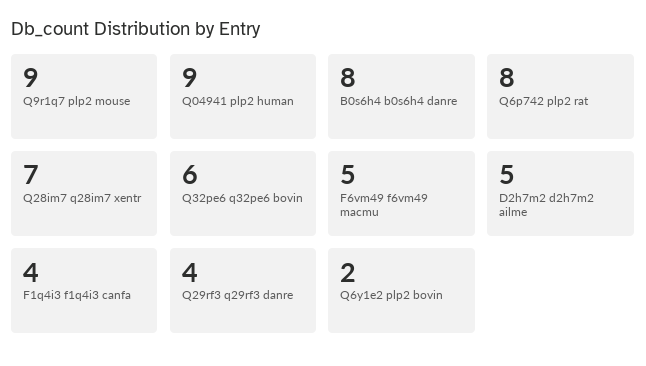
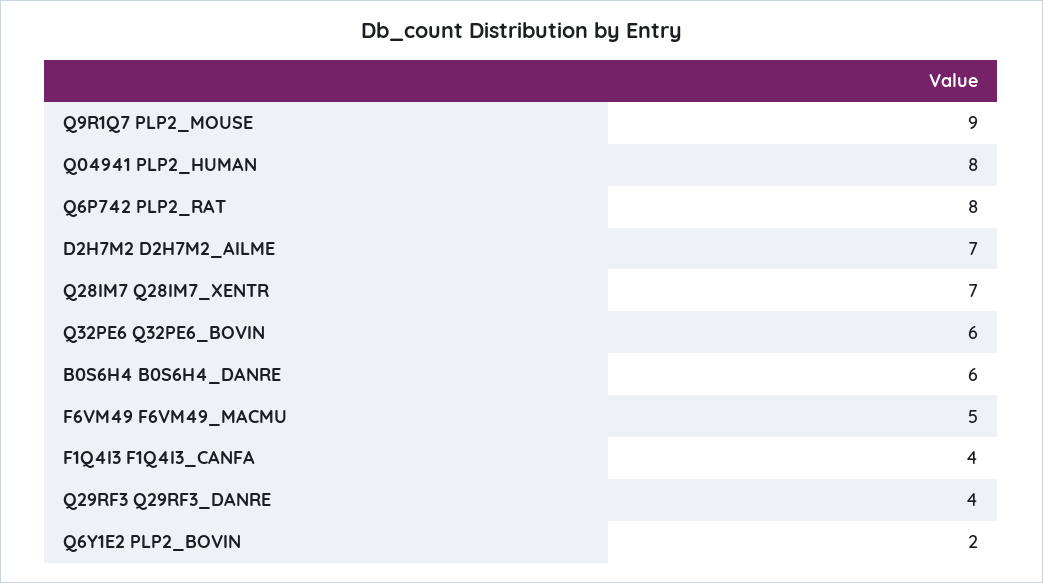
  {
    "Q9r1q7 plp2 mouse": 9,
-   "Q04941 plp2 human": 9,
+   "Q04941 plp2 human": 8,
-   "B0s6h4 b0s6h4 danre": 8,
+   "B0s6h4 b0s6h4 danre": 6,
    "Q6p742 plp2 rat": 8,
    "Q28im7 q28im7 xentr": 7,
    "Q32pe6 q32pe6 bovin": 6,
    "F6vm49 f6vm49 macmu": 5,
-   "D2h7m2 d2h7m2 ailme": 5,
+   "D2h7m2 d2h7m2 ailme": 7,
    "F1q4i3 f1q4i3 canfa": 4,
    "Q29rf3 q29rf3 danre": 4,
    "Q6y1e2 plp2 bovin": 2
  }

